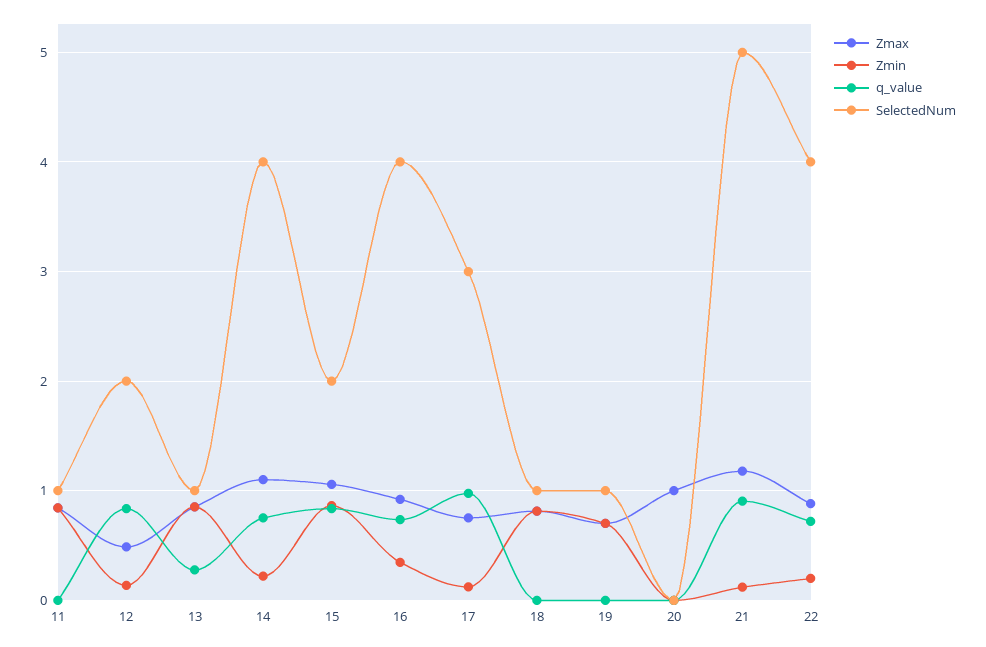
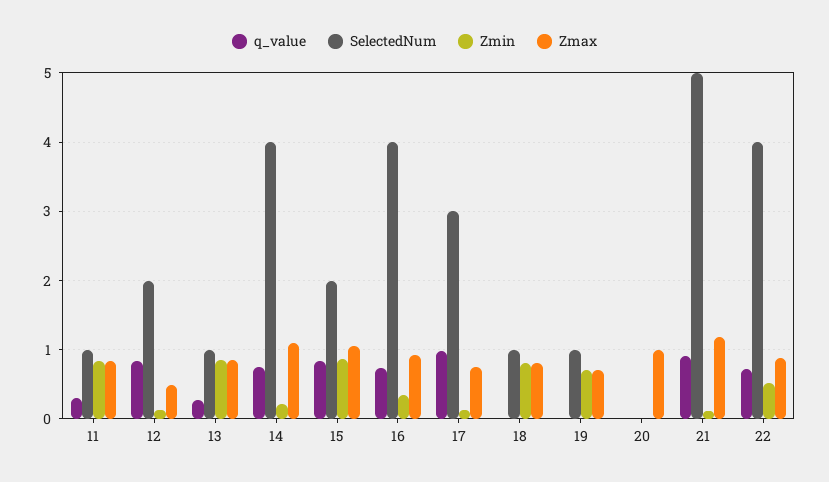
  {
    "Zmax": {
      "11": 0.8,
      "12": 0.5,
      "13": 0.9,
      "14": 1.1,
      "15": 1.1,
      "16": 0.9,
      "17": 0.8,
      "18": 0.8,
      "19": 0.7,
      "20": 1,
      "21": 1.2,
      "22": 0.9
    },
    "Zmin": {
      "11": 0.8,
      "12": 0.1,
      "13": 0.9,
      "14": 0.2,
      "15": 0.9,
      "16": 0.3,
      "17": 0.1,
      "18": 0.8,
      "19": 0.7,
      "20": 0,
      "21": 0.1,
-     "22": 0.2
+     "22": 0.5
    },
    "q_value": {
-     "11": 0,
+     "11": 0.3,
      "12": 0.8,
      "13": 0.3,
      "14": 0.8,
      "15": 0.8,
      "16": 0.7,
      "17": 1,
      "18": 0,
      "19": 0,
      "20": 0,
      "21": 0.9,
      "22": 0.7
    },
    "SelectedNum": {
      "11": 1,
      "12": 2,
      "13": 1,
      "14": 4,
      "15": 2,
      "16": 4,
      "17": 3,
      "18": 1,
      "19": 1,
      "20": 0,
      "21": 5,
      "22": 4
    }
  }

